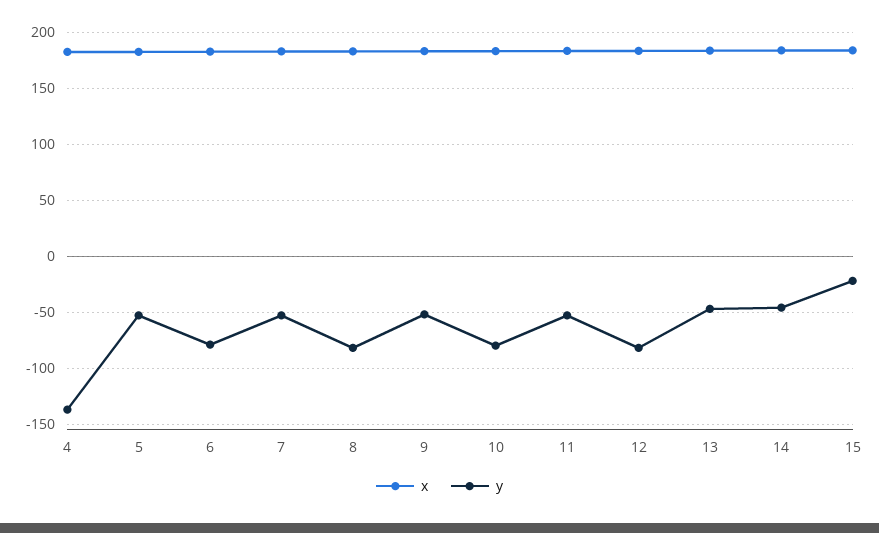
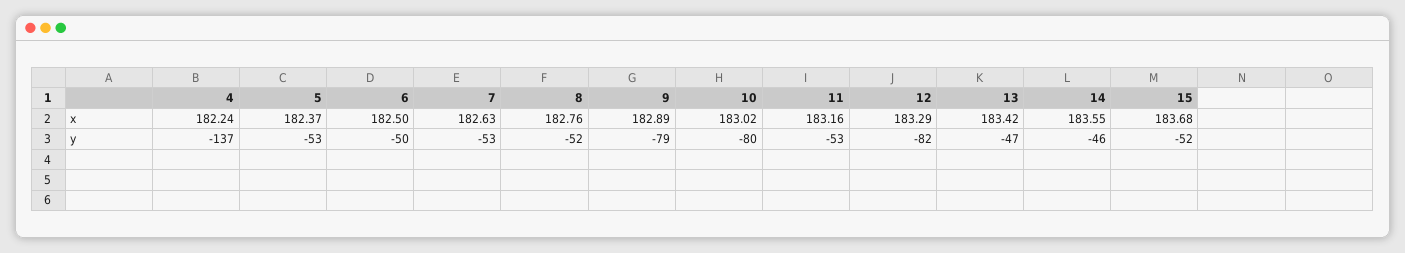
  {
    "x": {
      "4": 182.24,
      "5": 182.37,
      "6": 182.5,
      "7": 182.63,
      "8": 182.76,
      "9": 182.89,
      "10": 183.02,
      "11": 183.16,
      "12": 183.29,
      "13": 183.42,
      "14": 183.55,
      "15": 183.68
    },
    "y": {
      "4": -137,
      "5": -53,
-     "6": -80,
+     "6": -50,
      "7": -53,
-     "8": -80,
+     "8": -52,
-     "9": -50,
+     "9": -79,
      "10": -80,
      "11": -53,
      "12": -82,
      "13": -47,
      "14": -46,
-     "15": -20
+     "15": -52
    }
  }

